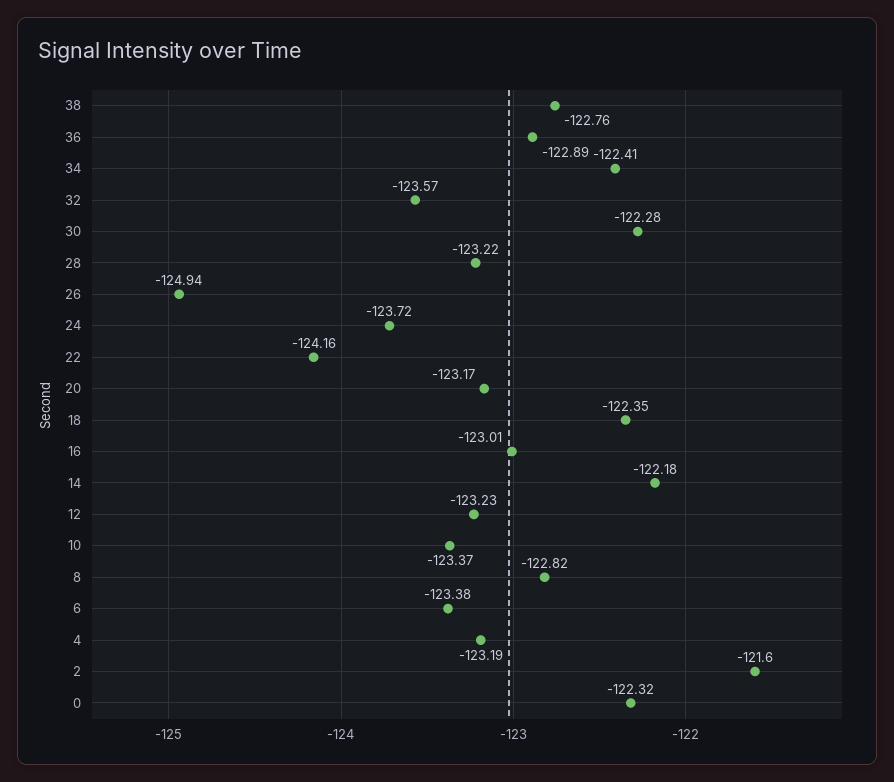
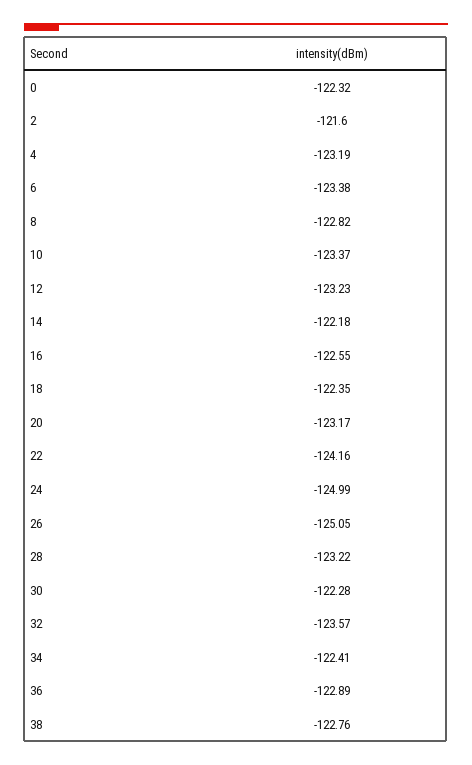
  {
    "38": -122.76,
    "36": -122.89,
    "34": -122.41,
    "32": -123.57,
    "30": -122.28,
    "28": -123.22,
-   "26": -124.94,
+   "26": -125.05,
-   "24": -123.72,
+   "24": -124.99,
    "22": -124.16,
    "20": -123.17,
    "18": -122.35,
-   "16": -123.01,
+   "16": -122.55,
    "14": -122.18,
    "12": -123.23,
    "10": -123.37,
    "8": -122.82,
    "6": -123.38,
    "4": -123.19,
    "2": -121.6,
    "0": -122.32
  }

